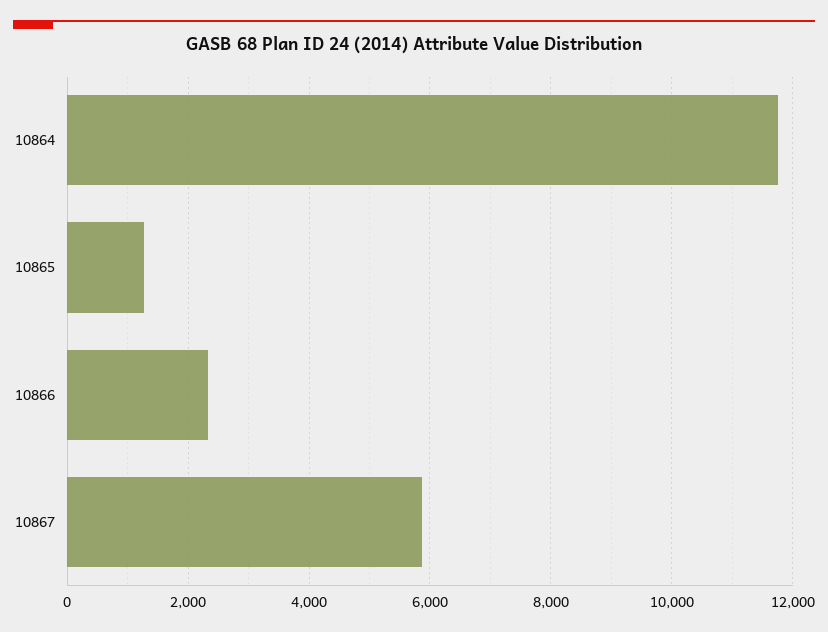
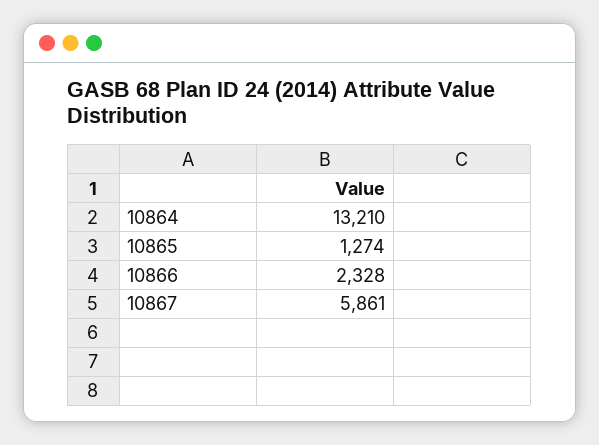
  {
-   "10864": 11800,
+   "10864": 13210,
    "10865": 1274,
    "10866": 2328,
    "10867": 5861
  }

